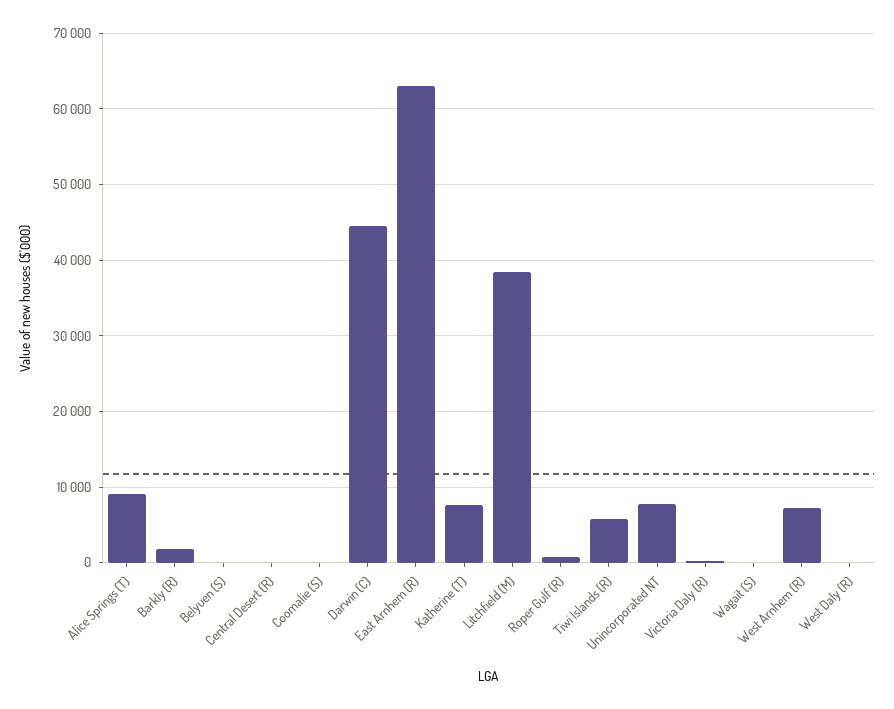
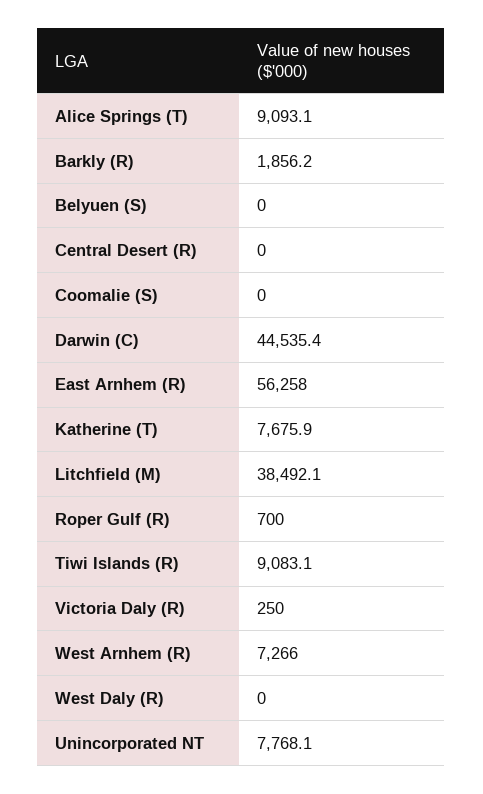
  {
    "Alice Springs (T)": 9093.1,
    "Barkly (R)": 1856.2,
    "Belyuen (S)": 0,
    "Central Desert (R)": 0,
    "Coomalie (S)": 0,
    "Darwin (C)": 44535.4,
-   "East Arnhem (R)": 63000,
+   "East Arnhem (R)": 56258,
    "Katherine (T)": 7675.9,
    "Litchfield (M)": 38492.1,
    "Roper Gulf (R)": 700,
-   "Tiwi Islands (R)": 6000,
+   "Tiwi Islands (R)": 9083.1,
    "Unincorporated NT": 7768.1,
    "Victoria Daly (R)": 250,
-   "Wagait (S)": 0,
    "West Arnhem (R)": 7266,
    "West Daly (R)": 0
  }

